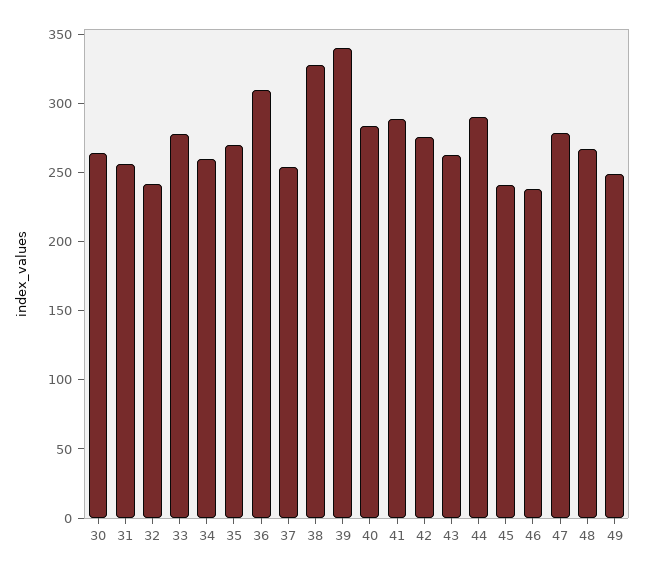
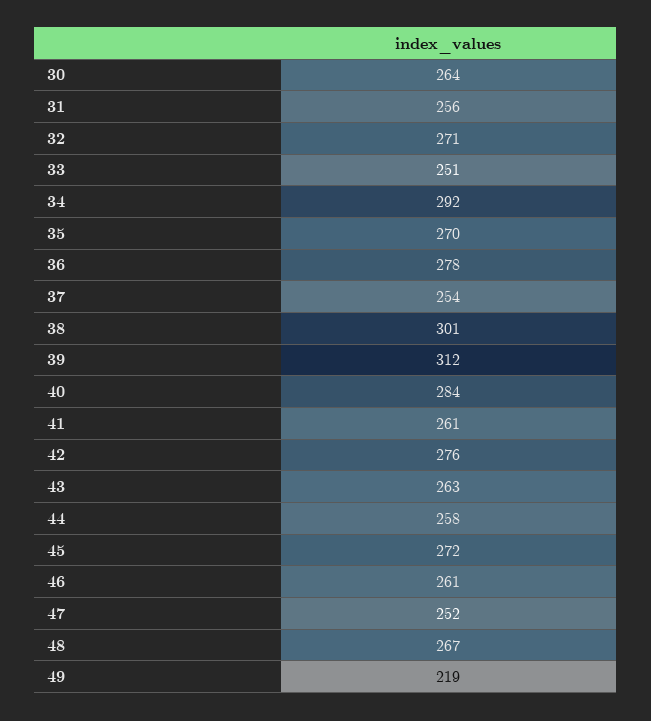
  {
    "30": 264,
    "31": 256,
-   "32": 240,
+   "32": 271,
-   "33": 280,
+   "33": 251,
-   "34": 260,
+   "34": 292,
    "35": 270,
-   "36": 310,
+   "36": 278,
    "37": 254,
-   "38": 330,
+   "38": 301,
-   "39": 340,
+   "39": 312,
    "40": 284,
-   "41": 290,
+   "41": 261,
    "42": 276,
    "43": 263,
-   "44": 290,
+   "44": 258,
-   "45": 240,
+   "45": 272,
-   "46": 240,
+   "46": 261,
-   "47": 280,
+   "47": 252,
    "48": 267,
-   "49": 250
+   "49": 219
  }

